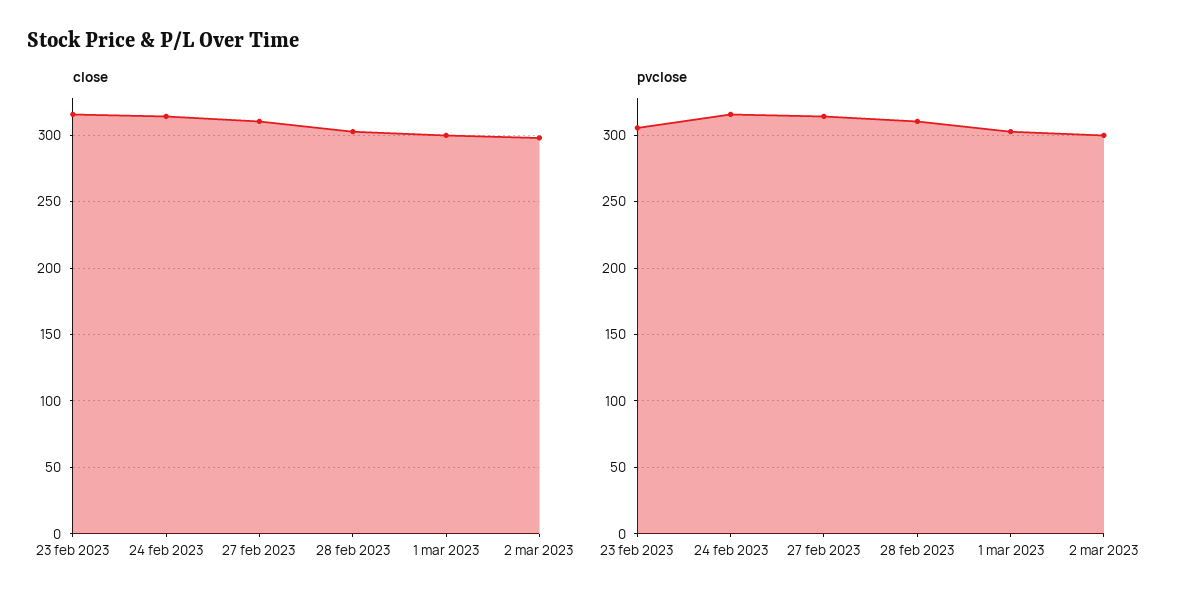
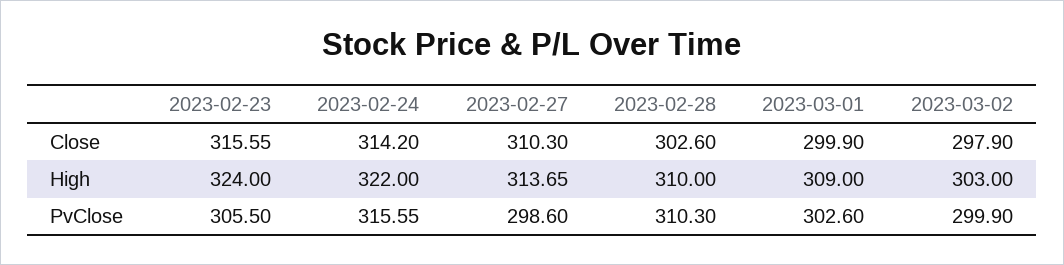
  {
    "close": {
      "23 feb 2023": 315.55,
      "24 feb 2023": 314.2,
      "27 feb 2023": 310.3,
      "28 feb 2023": 302.6,
      "1 mar 2023": 299.9,
      "2 mar 2023": 297.9
    },
    "pvclose": {
      "23 feb 2023": 305.5,
      "24 feb 2023": 315.55,
-     "27 feb 2023": 315,
+     "27 feb 2023": 298.6,
      "28 feb 2023": 310.3,
      "1 mar 2023": 302.6,
      "2 mar 2023": 299.9
-   }
+   },
+   "High": {
+     "23 feb 2023": 324,
+     "24 feb 2023": 322,
+     "27 feb 2023": 313.65,
+     "28 feb 2023": 310,
+     "1 mar 2023": 309,
+     "2 mar 2023": 303
+   }
  }

